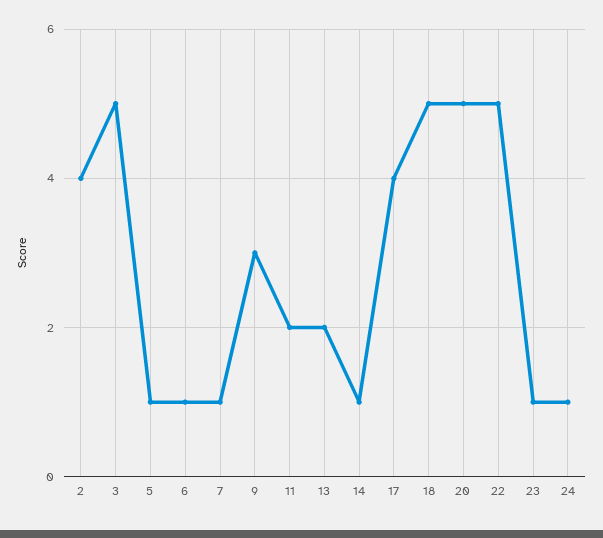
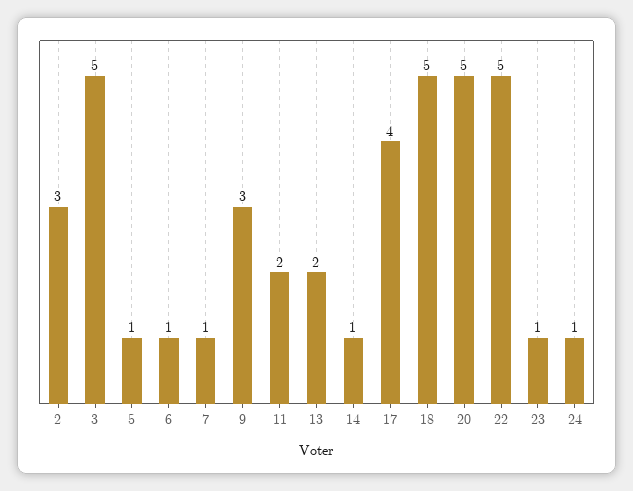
  {
-   "2": 4,
+   "2": 3,
    "3": 5,
    "5": 1,
    "6": 1,
    "7": 1,
    "9": 3,
    "11": 2,
    "13": 2,
    "14": 1,
    "17": 4,
    "18": 5,
    "20": 5,
    "22": 5,
    "23": 1,
    "24": 1
  }

